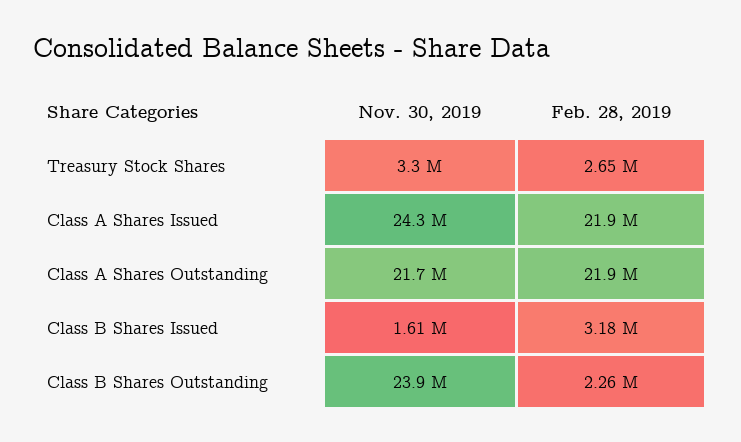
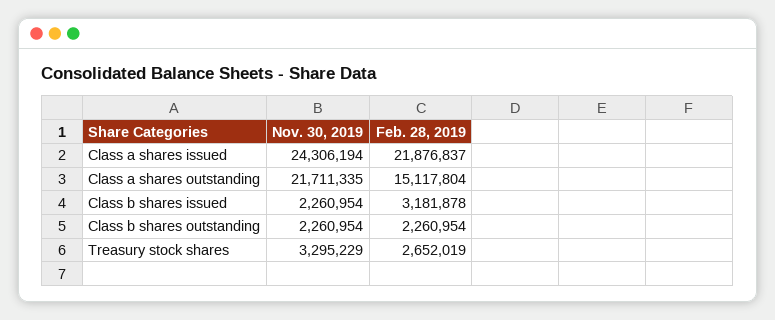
  {
    "Nov. 30, 2019": {
      "Treasury Stock Shares": 3295229,
      "Class A Shares Issued": 24306194,
      "Class A Shares Outstanding": 21711335,
-     "Class B Shares Issued": 1610000,
+     "Class B Shares Issued": 2260954,
-     "Class B Shares Outstanding": 23900000
+     "Class B Shares Outstanding": 2260954
    },
    "Feb. 28, 2019": {
      "Treasury Stock Shares": 2652019,
      "Class A Shares Issued": 21876837,
-     "Class A Shares Outstanding": 21900000,
+     "Class A Shares Outstanding": 15117804,
      "Class B Shares Issued": 3181878,
      "Class B Shares Outstanding": 2260954
    }
  }

